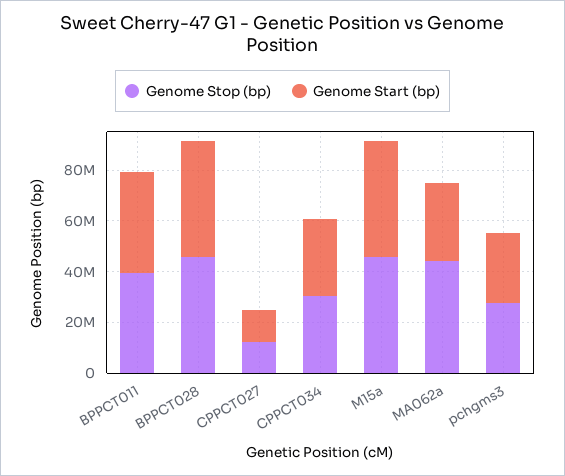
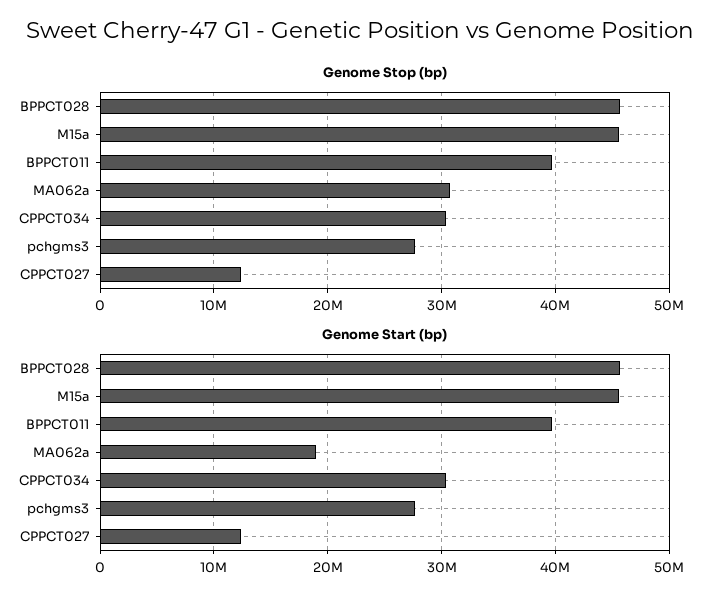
  {
    "Genome Stop (bp)": {
      "BPPCT011": 40000000,
      "BPPCT028": 46000000,
      "CPPCT027": 12000000,
      "CPPCT034": 30000000,
      "M15a": 46000000,
-     "MA062a": 45000000,
+     "MA062a": 31000000,
      "pchgms3": 28000000
    },
    "Genome Start (bp)": {
      "BPPCT011": 40000000,
      "BPPCT028": 46000000,
      "CPPCT027": 12000000,
      "CPPCT034": 30000000,
      "M15a": 46000000,
-     "MA062a": 30000000,
+     "MA062a": 19000000,
      "pchgms3": 28000000
    }
  }

